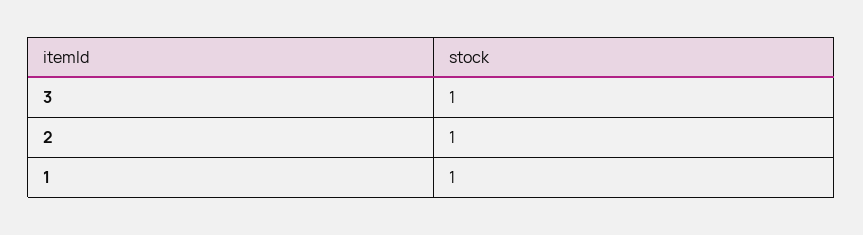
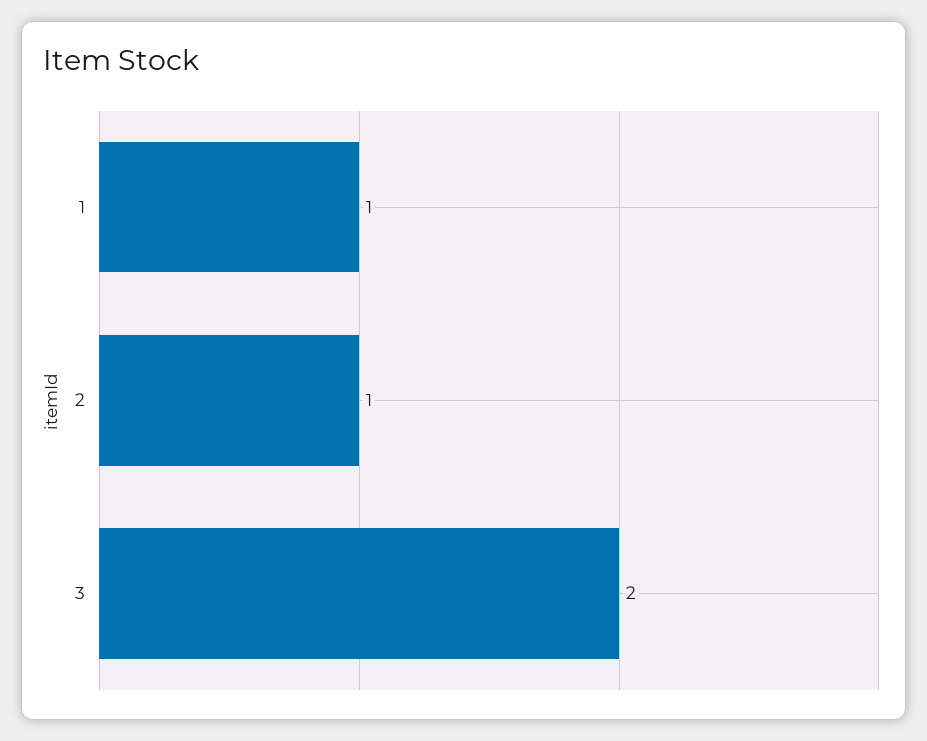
  {
-   "3": 1,
+   "3": 2,
    "2": 1,
    "1": 1
  }

